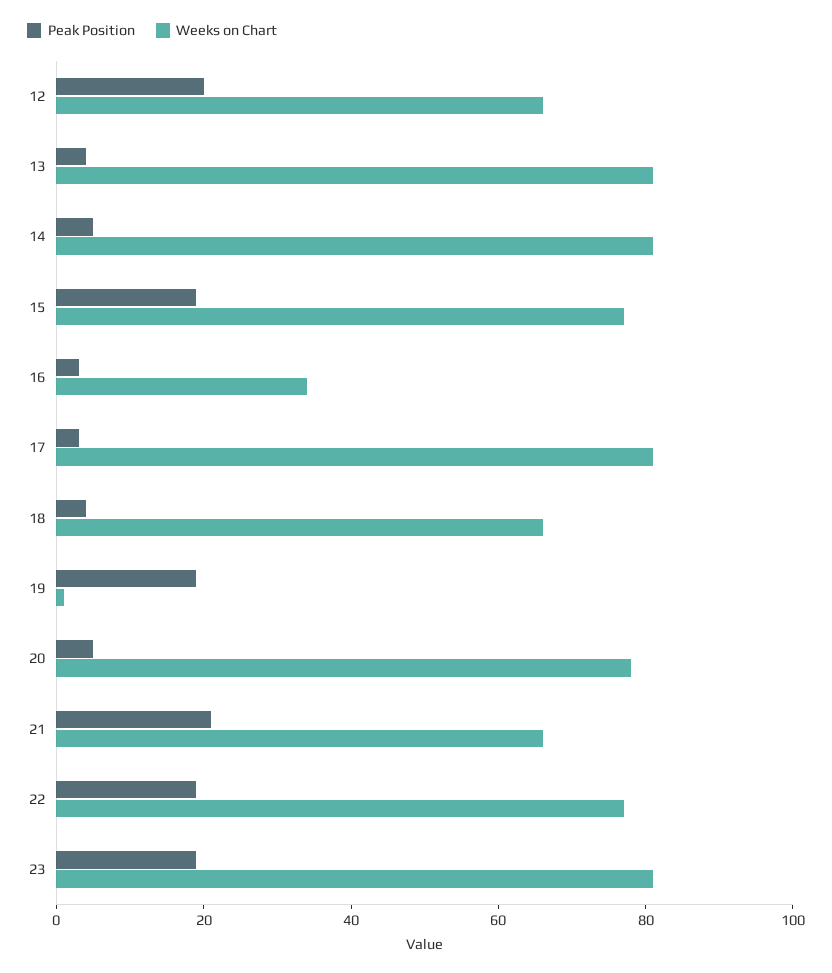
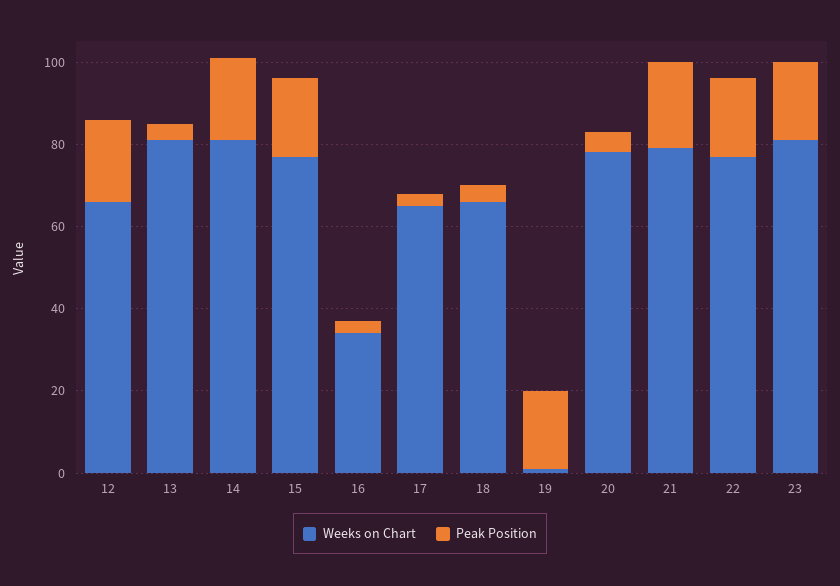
  {
    "Peak Position": {
      "12": 20,
      "13": 5,
-     "14": 5,
+     "14": 20,
      "15": 20,
      "16": 5,
      "17": 5,
      "18": 5,
      "19": 20,
      "20": 5,
      "21": 20,
      "22": 20,
      "23": 20
    },
    "Weeks on Chart": {
      "12": 65,
      "13": 80,
      "14": 80,
      "15": 75,
      "16": 35,
-     "17": 80,
+     "17": 65,
      "18": 65,
      "19": 0,
      "20": 80,
-     "21": 65,
+     "21": 80,
      "22": 75,
      "23": 80
    }
  }

